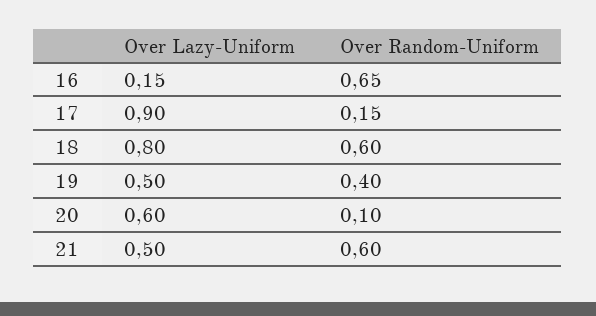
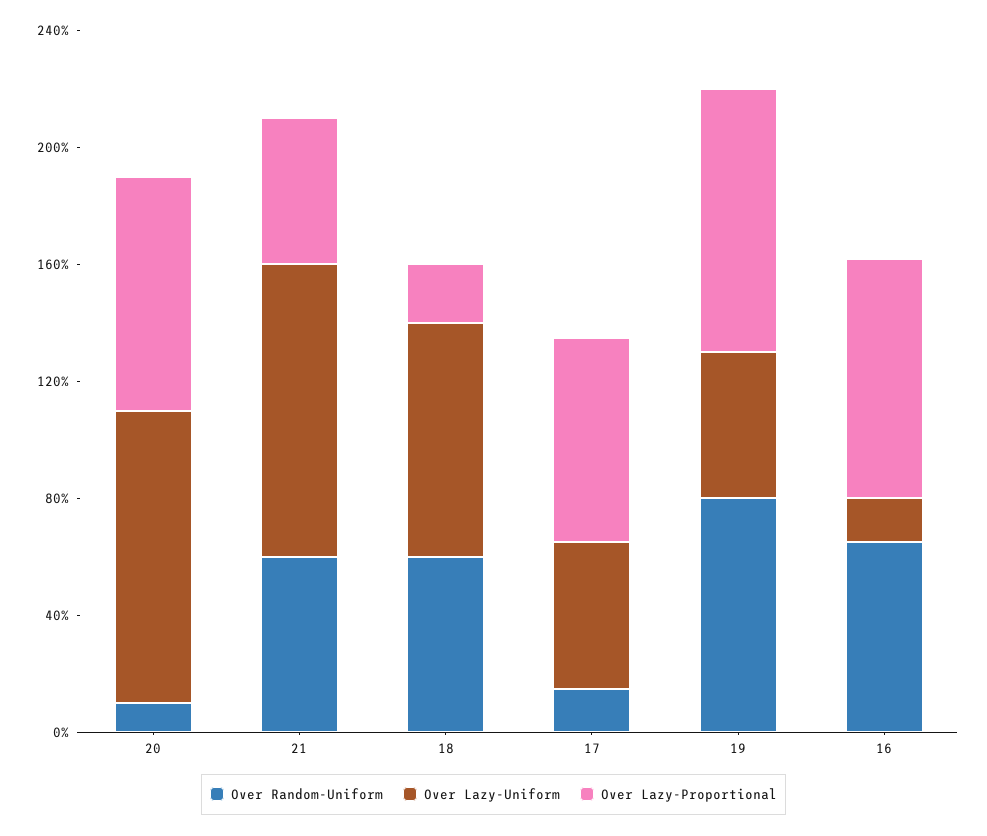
  {
    "Over Lazy-Uniform": {
      "16": 0.15,
-     "17": 0.9,
+     "17": 0.5,
      "18": 0.8,
      "19": 0.5,
-     "20": 0.6,
+     "20": 1,
-     "21": 0.5
+     "21": 1
    },
    "Over Random-Uniform": {
      "16": 0.65,
      "17": 0.15,
      "18": 0.6,
-     "19": 0.4,
+     "19": 0.8,
      "20": 0.1,
      "21": 0.6
-   }
+   },
+   "Over Lazy-Proportional": {
+     "20": 0.8,
+     "21": 0.5,
+     "18": 0.2,
+     "17": 0.7,
+     "19": 0.9,
+     "16": 0.8
+   }
  }

